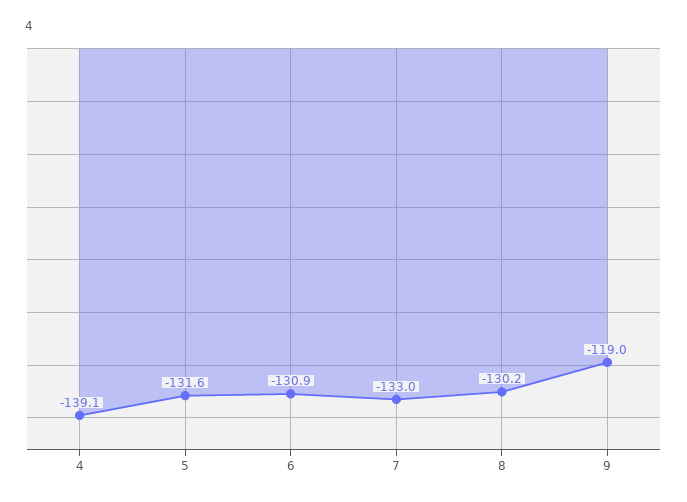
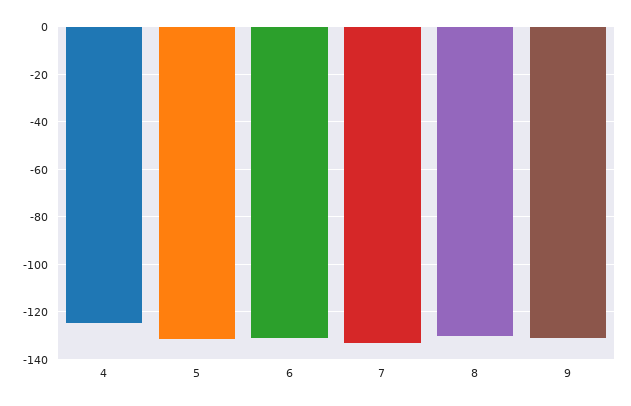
  {
-   "4": -139.1,
+   "4": -125,
    "5": -131.6,
    "6": -130.9,
    "7": -133,
    "8": -130.2,
-   "9": -119
+   "9": -130
  }

